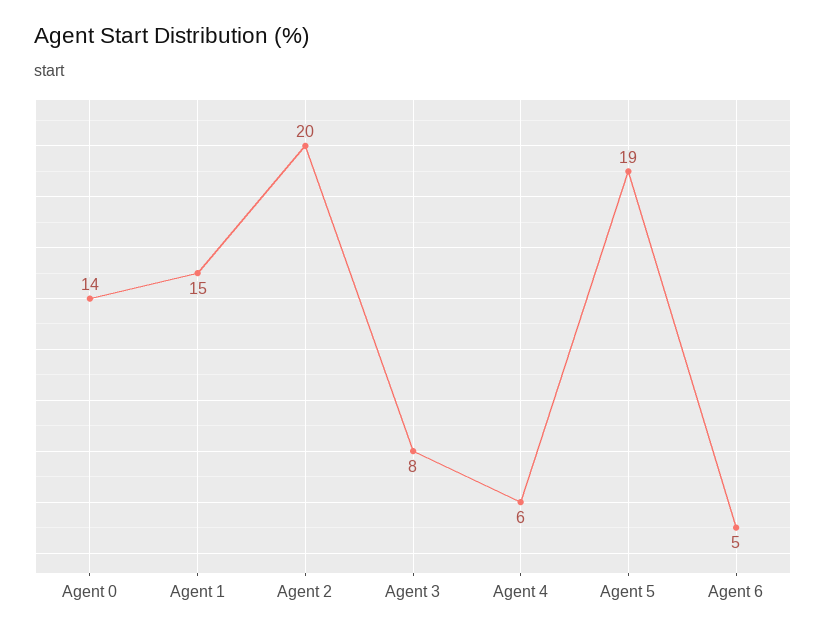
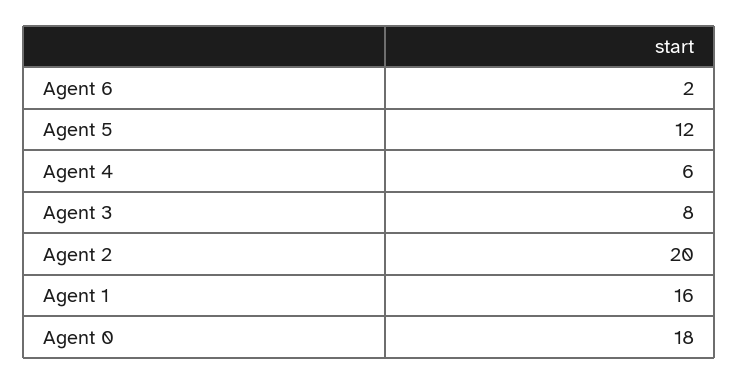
  {
-   "Agent 0": 14,
+   "Agent 0": 18,
-   "Agent 1": 15,
+   "Agent 1": 16,
    "Agent 2": 20,
    "Agent 3": 8,
    "Agent 4": 6,
-   "Agent 5": 19,
+   "Agent 5": 12,
-   "Agent 6": 5
+   "Agent 6": 2
  }

